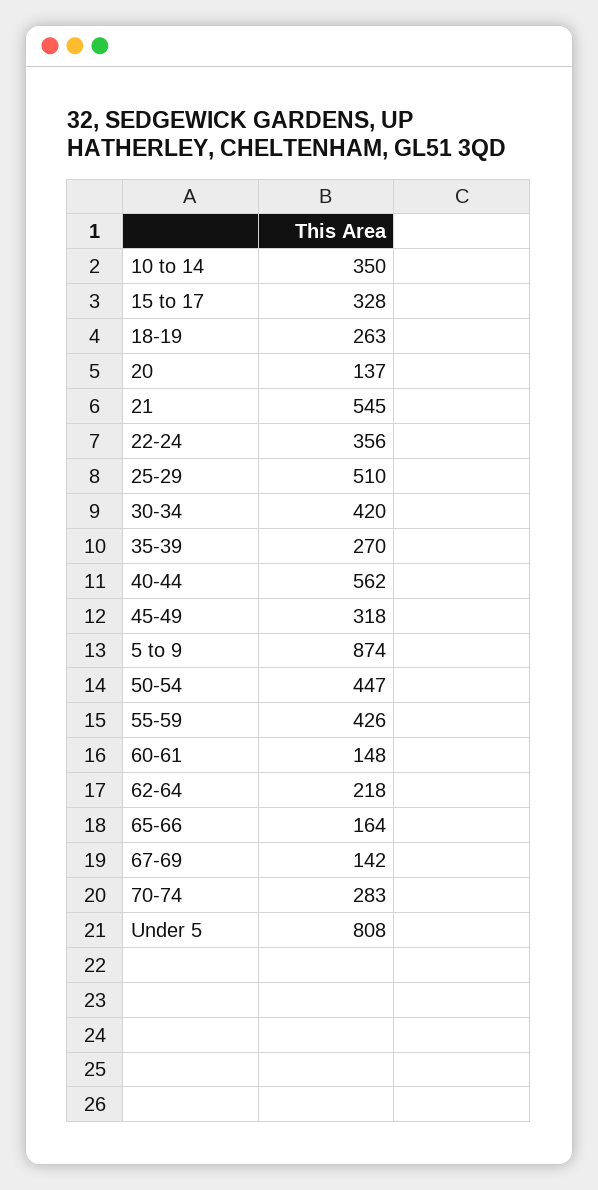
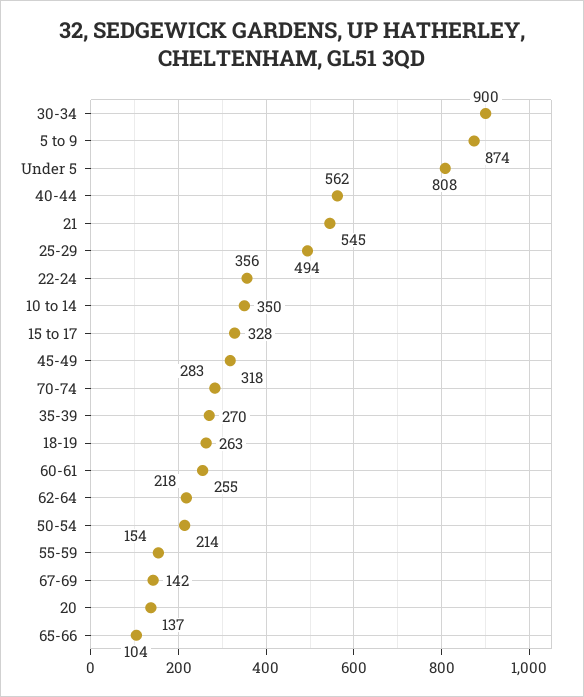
  {
    "10 to 14": 350,
    "15 to 17": 328,
    "18-19": 263,
    "20": 137,
    "21": 545,
    "22-24": 356,
-   "25-29": 510,
+   "25-29": 494,
-   "30-34": 420,
+   "30-34": 900,
    "35-39": 270,
    "40-44": 562,
    "45-49": 318,
    "5 to 9": 874,
-   "50-54": 447,
+   "50-54": 214,
-   "55-59": 426,
+   "55-59": 154,
-   "60-61": 148,
+   "60-61": 255,
    "62-64": 218,
-   "65-66": 164,
+   "65-66": 104,
    "67-69": 142,
    "70-74": 283,
    "Under 5": 808
  }

